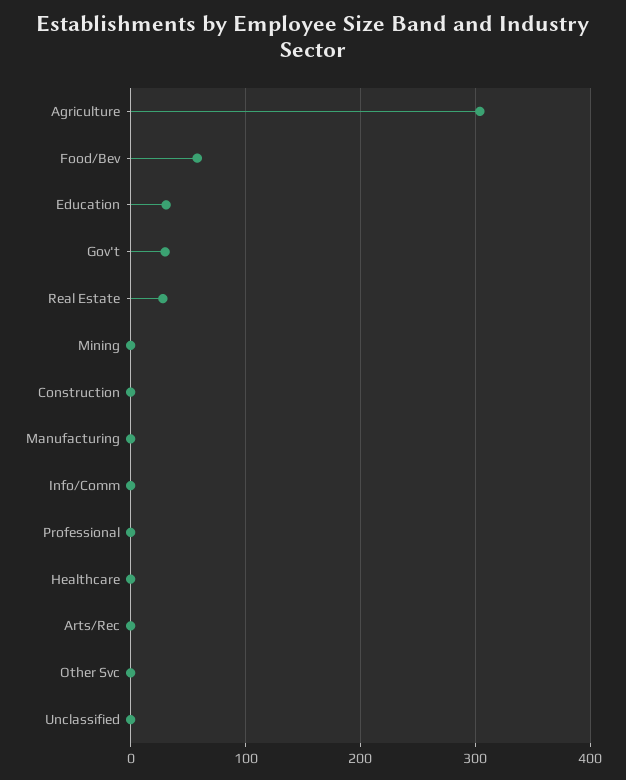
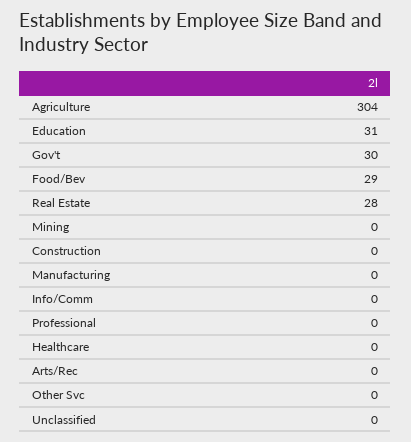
  {
    "Agriculture": 304,
-   "Food/Bev": 60,
+   "Food/Bev": 29,
    "Education": 31,
    "Gov't": 30,
    "Real Estate": 28,
    "Mining": 0,
    "Construction": 0,
    "Manufacturing": 0,
    "Info/Comm": 0,
    "Professional": 0,
    "Healthcare": 0,
    "Arts/Rec": 0,
    "Other Svc": 0,
    "Unclassified": 0
  }

